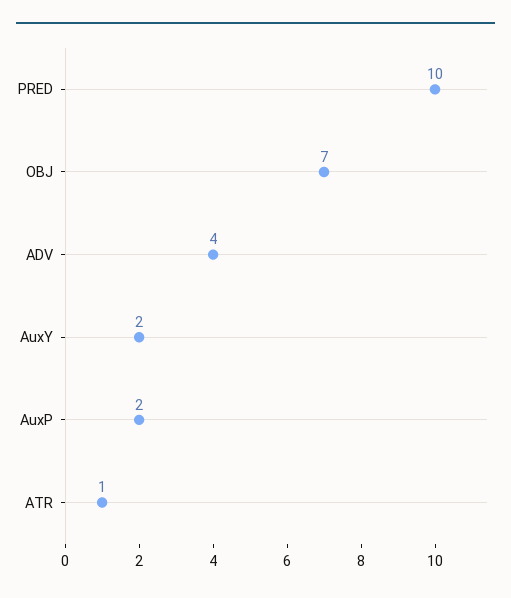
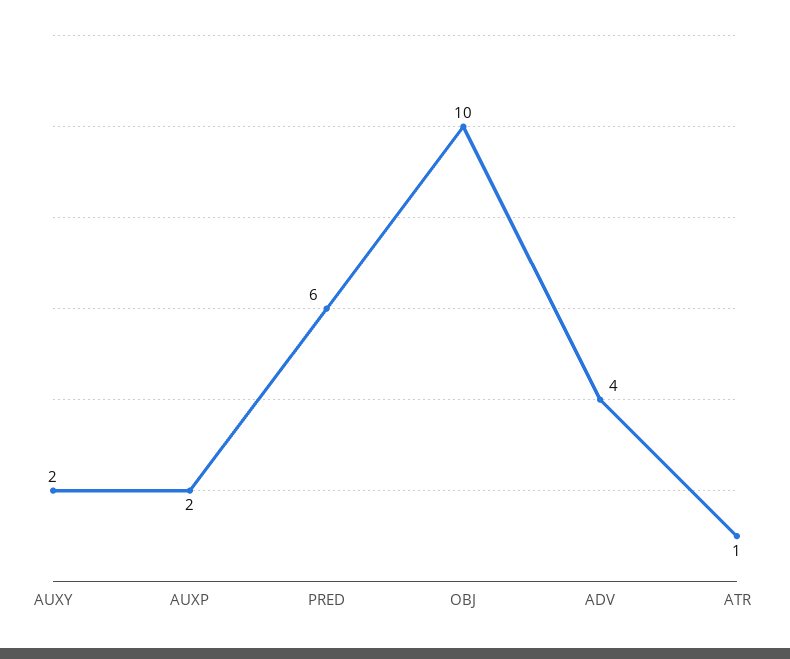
  {
-   "PRED": 10,
+   "PRED": 6,
-   "OBJ": 7,
+   "OBJ": 10,
    "ADV": 4,
    "AuxY": 2,
    "AuxP": 2,
    "ATR": 1
  }

